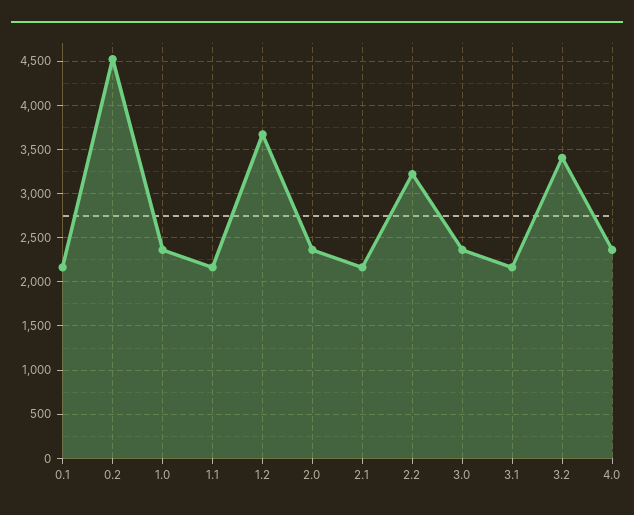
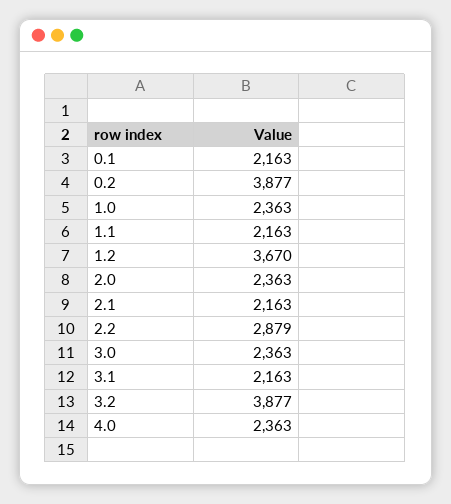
  {
    "0.1": 2163,
-   "0.2": 4500,
+   "0.2": 3877,
    "1.0": 2363,
    "1.1": 2163,
    "1.2": 3670,
    "2.0": 2363,
    "2.1": 2163,
-   "2.2": 3200,
+   "2.2": 2879,
    "3.0": 2363,
    "3.1": 2163,
-   "3.2": 3400,
+   "3.2": 3877,
    "4.0": 2363
  }

